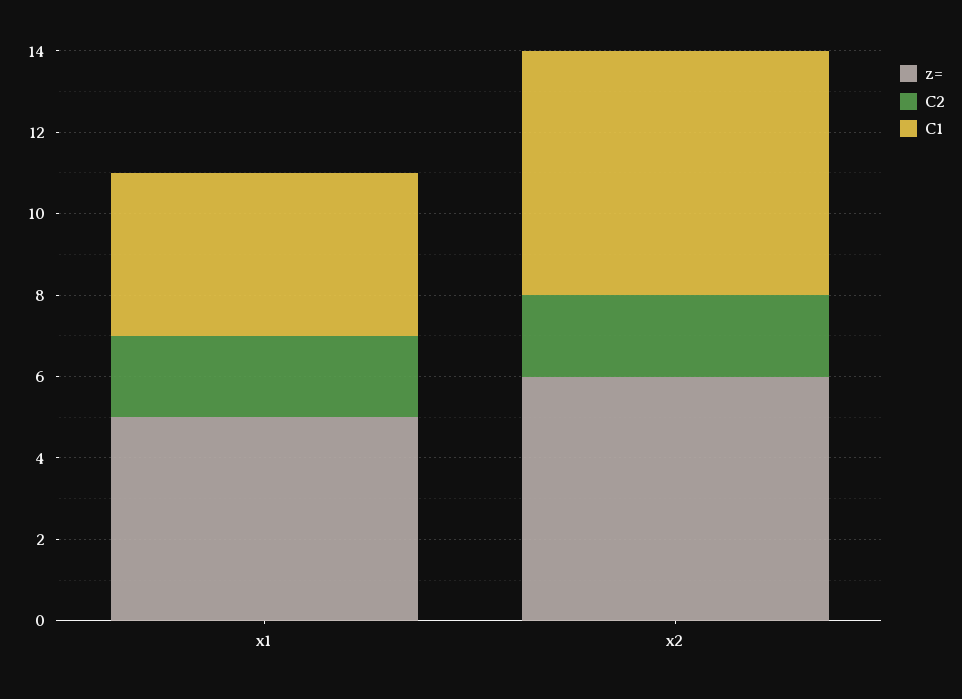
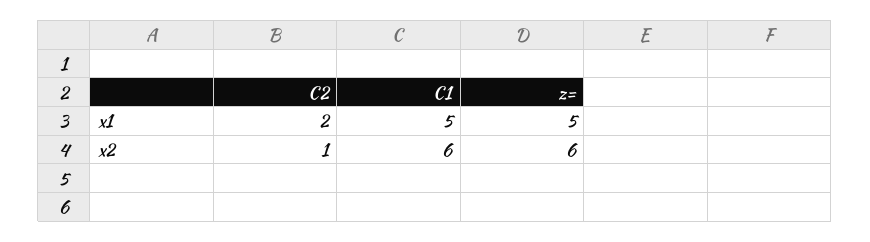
  {
    "z=": {
      "x1": 5,
      "x2": 6
    },
    "C2": {
      "x1": 2,
-     "x2": 2
+     "x2": 1
    },
    "C1": {
-     "x1": 4,
+     "x1": 5,
      "x2": 6
    }
  }

